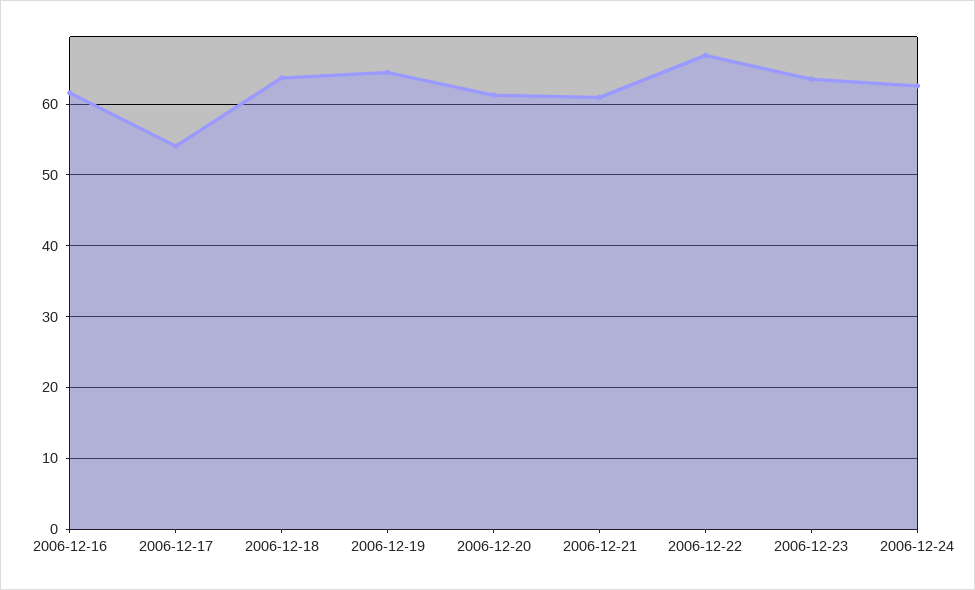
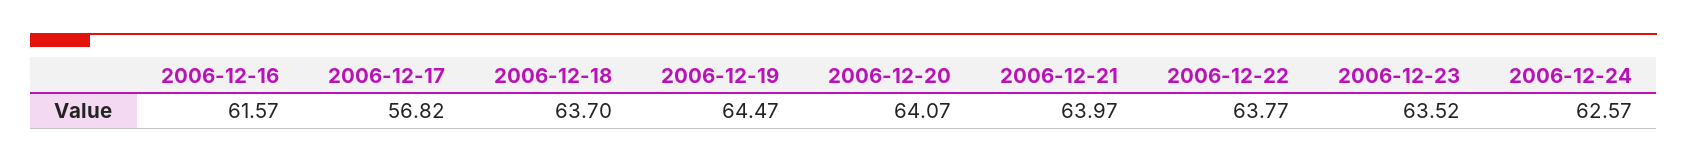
  {
    "2006-12-16": 61.57,
-   "2006-12-17": 54,
+   "2006-12-17": 56.82,
    "2006-12-18": 63.7,
    "2006-12-19": 64.47,
-   "2006-12-20": 61,
+   "2006-12-20": 64.07,
-   "2006-12-21": 61,
+   "2006-12-21": 63.97,
-   "2006-12-22": 67,
+   "2006-12-22": 63.77,
    "2006-12-23": 63.52,
    "2006-12-24": 62.57
  }

